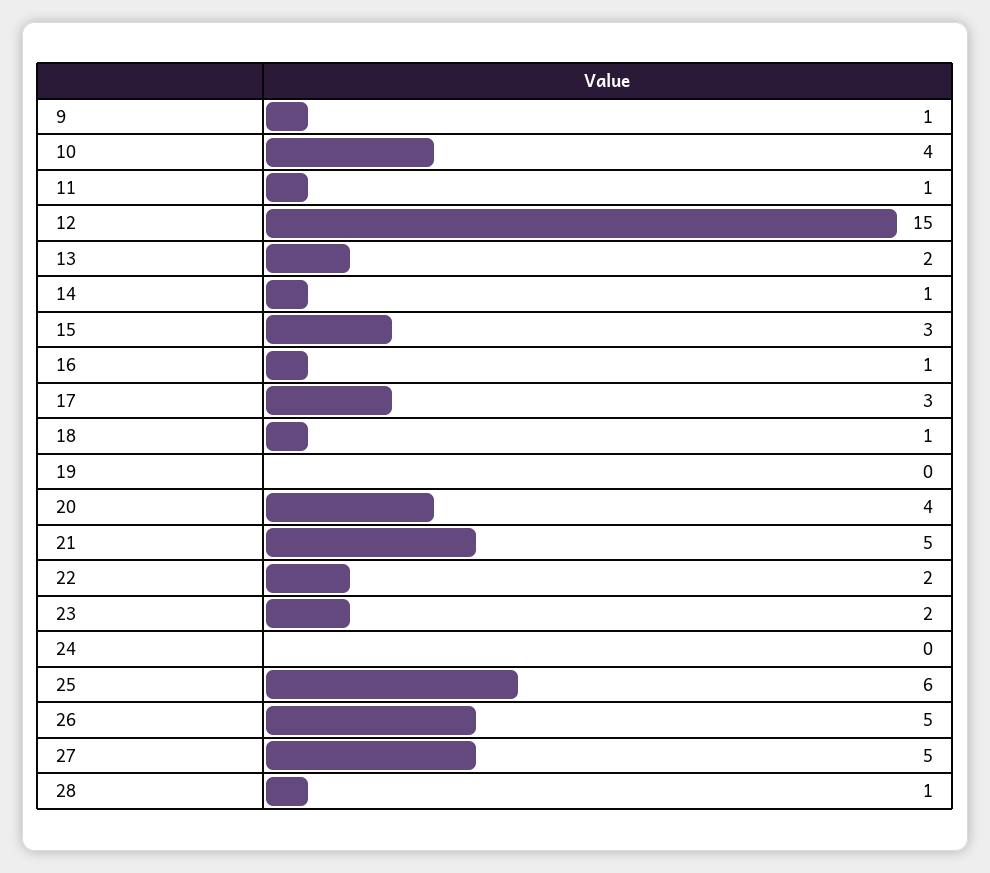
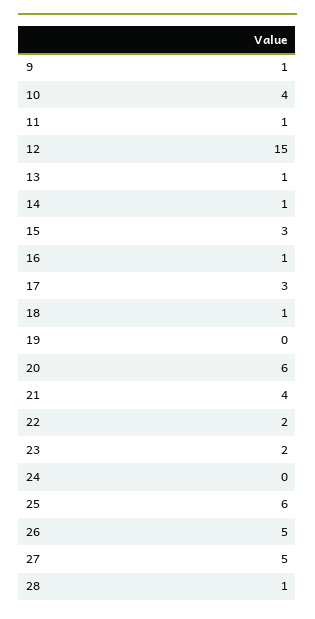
  {
    "9": 1,
    "10": 4,
    "11": 1,
    "12": 15,
-   "13": 2,
+   "13": 1,
    "14": 1,
    "15": 3,
    "16": 1,
    "17": 3,
    "18": 1,
    "19": 0,
-   "20": 4,
+   "20": 6,
-   "21": 5,
+   "21": 4,
    "22": 2,
    "23": 2,
    "24": 0,
    "25": 6,
    "26": 5,
    "27": 5,
    "28": 1
  }

